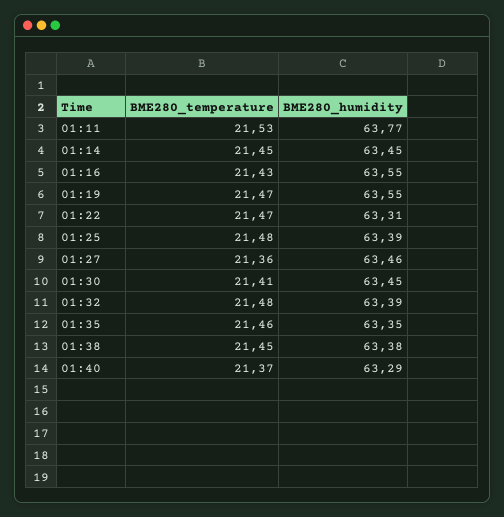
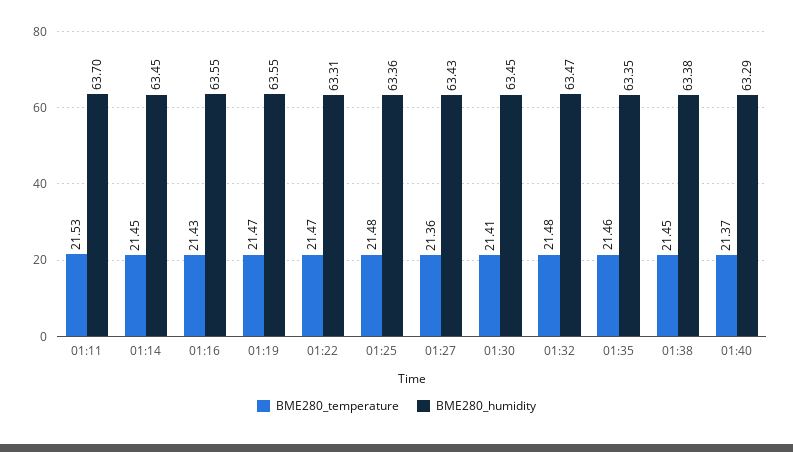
  {
    "BME280_temperature": {
      "01:11": 21.53,
      "01:14": 21.45,
      "01:16": 21.43,
      "01:19": 21.47,
      "01:22": 21.47,
      "01:25": 21.48,
      "01:27": 21.36,
      "01:30": 21.41,
      "01:32": 21.48,
      "01:35": 21.46,
      "01:38": 21.45,
      "01:40": 21.37
    },
    "BME280_humidity": {
-     "01:11": 63.77,
+     "01:11": 63.7,
      "01:14": 63.45,
      "01:16": 63.55,
      "01:19": 63.55,
      "01:22": 63.31,
-     "01:25": 63.39,
+     "01:25": 63.36,
-     "01:27": 63.46,
+     "01:27": 63.43,
      "01:30": 63.45,
-     "01:32": 63.39,
+     "01:32": 63.47,
      "01:35": 63.35,
      "01:38": 63.38,
      "01:40": 63.29
    }
  }

